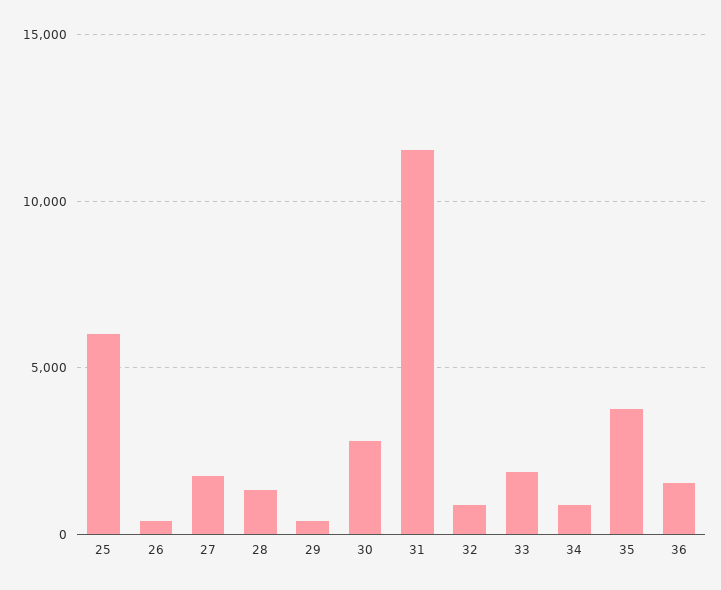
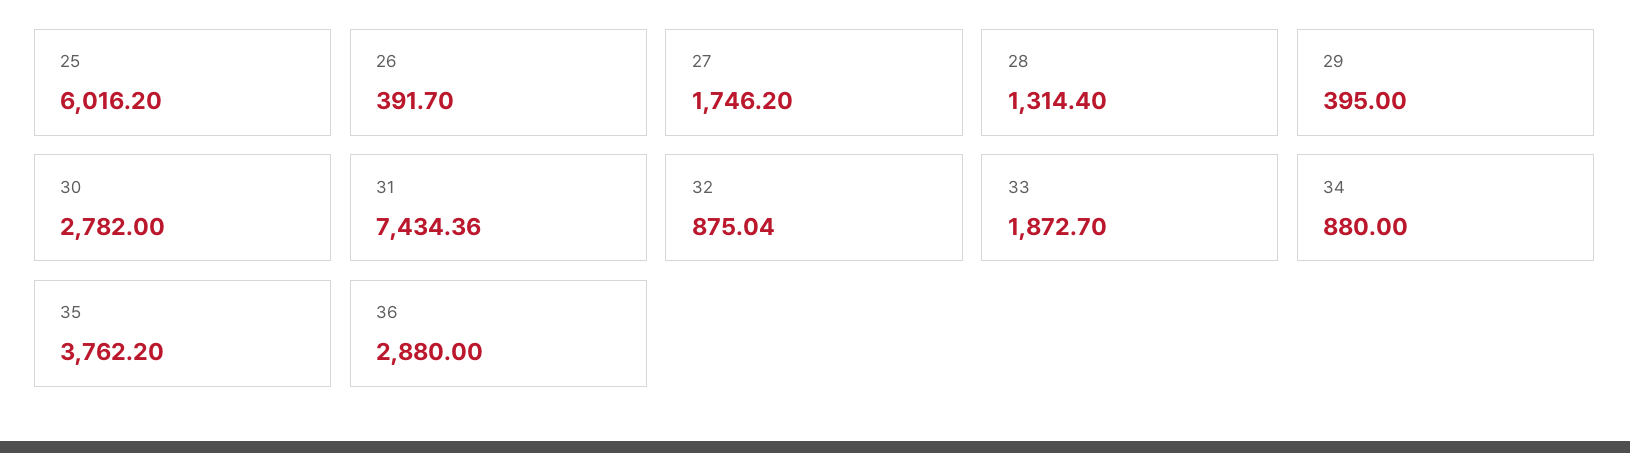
  {
    "25": 6016.2,
    "26": 391.7,
    "27": 1746.2,
    "28": 1314.4,
    "29": 395,
    "30": 2782,
-   "31": 11500,
+   "31": 7434.36,
    "32": 875.04,
    "33": 1872.7,
    "34": 880,
    "35": 3762.2,
-   "36": 1500
+   "36": 2880
  }

